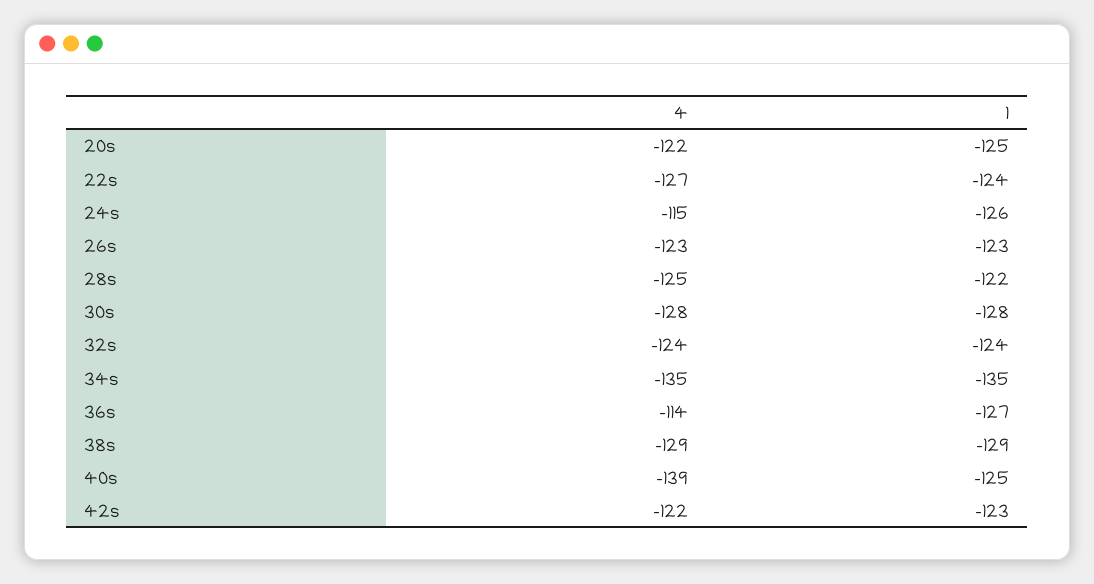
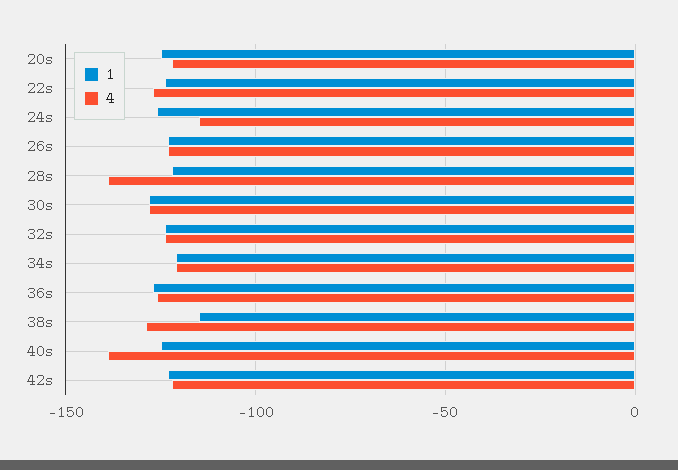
  {
    "4": {
      "20s": -122,
      "22s": -127,
      "24s": -115,
      "26s": -123,
-     "28s": -125,
+     "28s": -140,
      "30s": -128,
      "32s": -124,
-     "34s": -135,
+     "34s": -120,
-     "36s": -114,
+     "36s": -125,
      "38s": -129,
      "40s": -139,
      "42s": -122
    },
    "1": {
      "20s": -125,
      "22s": -124,
      "24s": -126,
      "26s": -123,
      "28s": -122,
      "30s": -128,
      "32s": -124,
-     "34s": -135,
+     "34s": -120,
      "36s": -127,
-     "38s": -129,
+     "38s": -115,
      "40s": -125,
      "42s": -123
    }
  }

